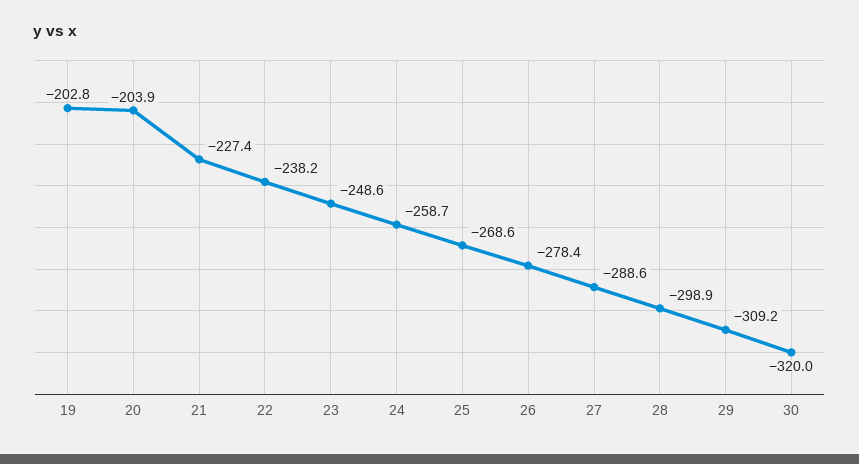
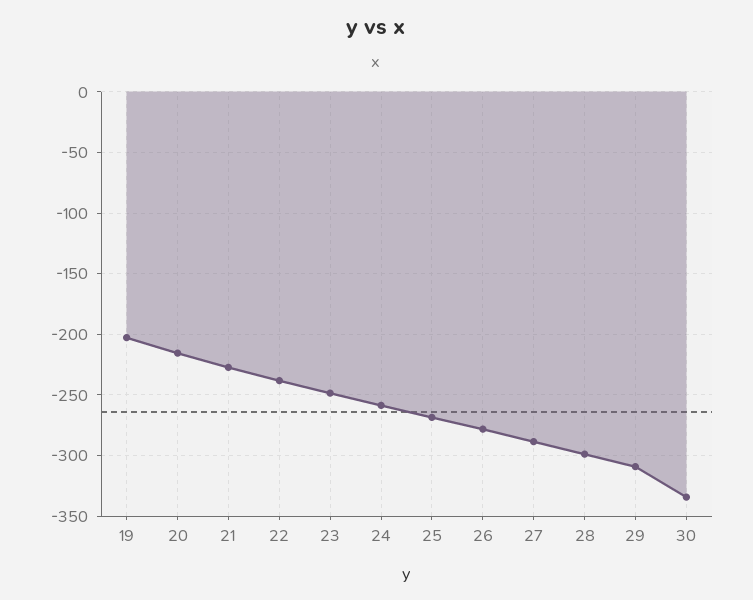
  {
    "19": -202.8,
-   "20": -203.9,
+   "20": -215,
    "21": -227.4,
    "22": -238.2,
    "23": -248.6,
    "24": -258.7,
    "25": -268.6,
    "26": -278.4,
    "27": -288.6,
    "28": -298.9,
    "29": -309.2,
-   "30": -320
+   "30": -335
  }

